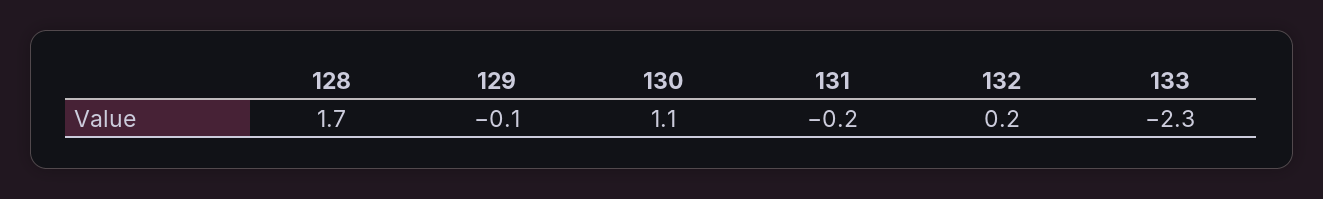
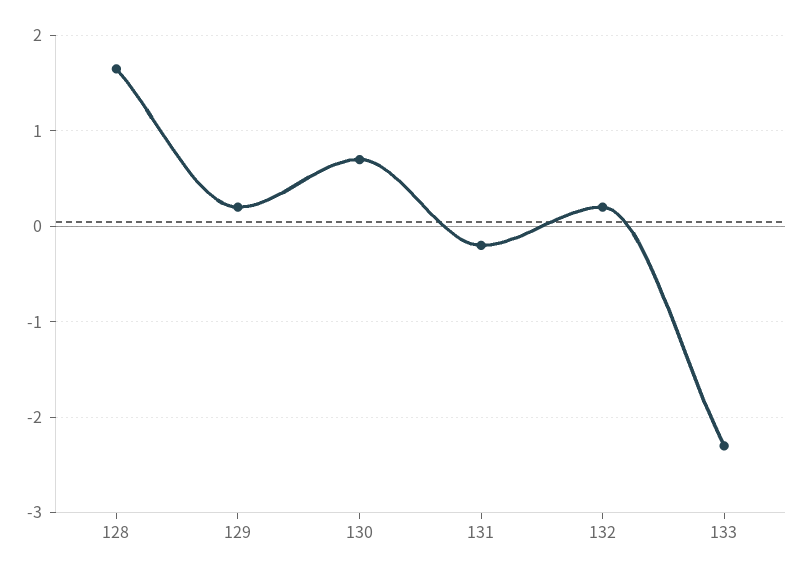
  {
    "128": 1.7,
-   "129": -0.1,
+   "129": 0.2,
-   "130": 1.1,
+   "130": 0.7,
    "131": -0.2,
    "132": 0.2,
    "133": -2.3
  }

